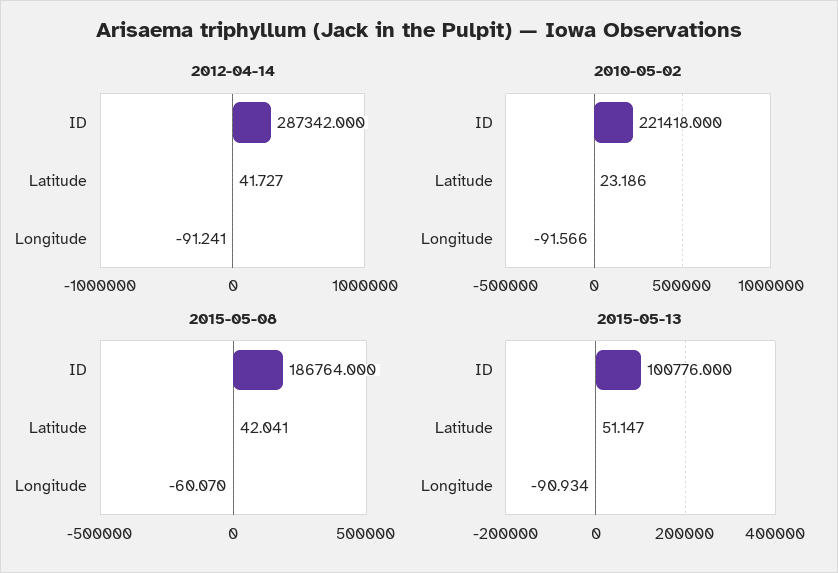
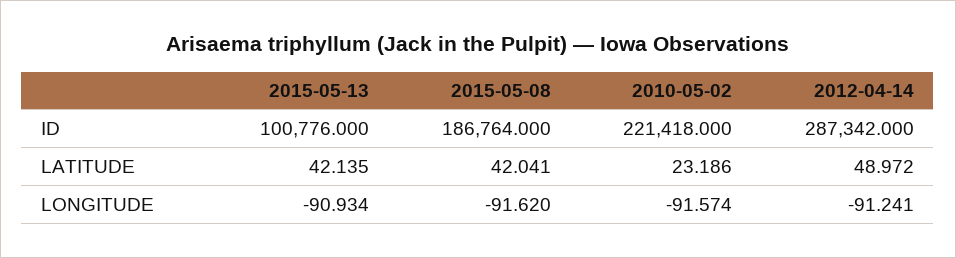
  {
    "2012-04-14": {
      "ID": 287342,
-     "Latitude": 41.727,
+     "Latitude": 48.972,
      "Longitude": -91.241
    },
    "2010-05-02": {
      "ID": 221418,
      "Latitude": 23.186,
-     "Longitude": -91.566
+     "Longitude": -91.574
    },
    "2015-05-08": {
      "ID": 186764,
      "Latitude": 42.041,
-     "Longitude": -60.07
+     "Longitude": -91.62
    },
    "2015-05-13": {
      "ID": 100776,
-     "Latitude": 51.147,
+     "Latitude": 42.135,
      "Longitude": -90.934
    }
  }

